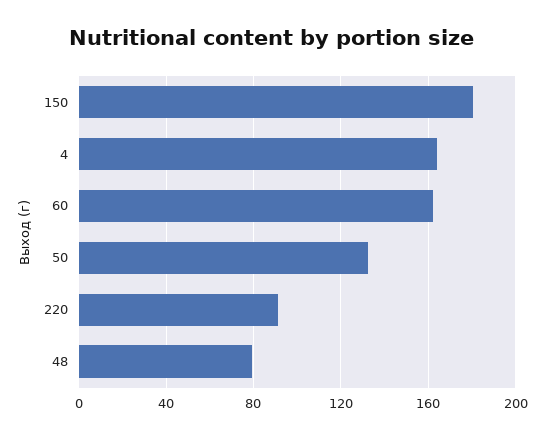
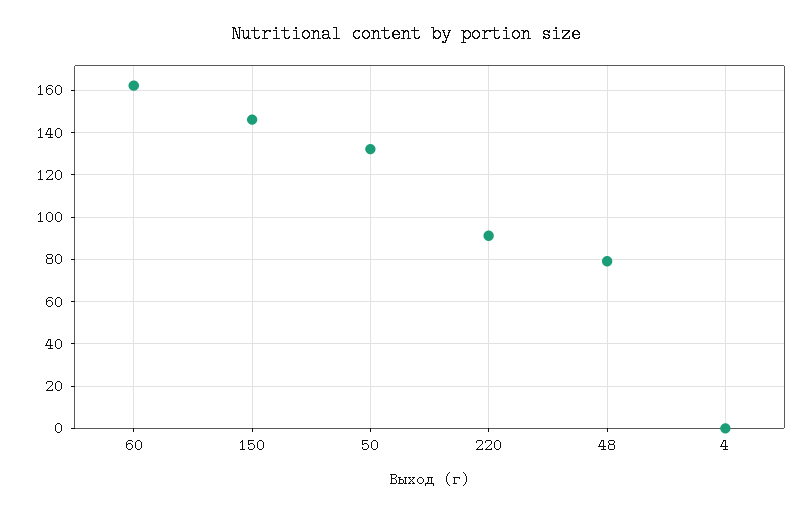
  {
-   "150": 180,
+   "150": 145,
-   "4": 165,
+   "4": 0,
    "60": 160,
    "50": 130,
    "220": 90,
    "48": 80
  }

